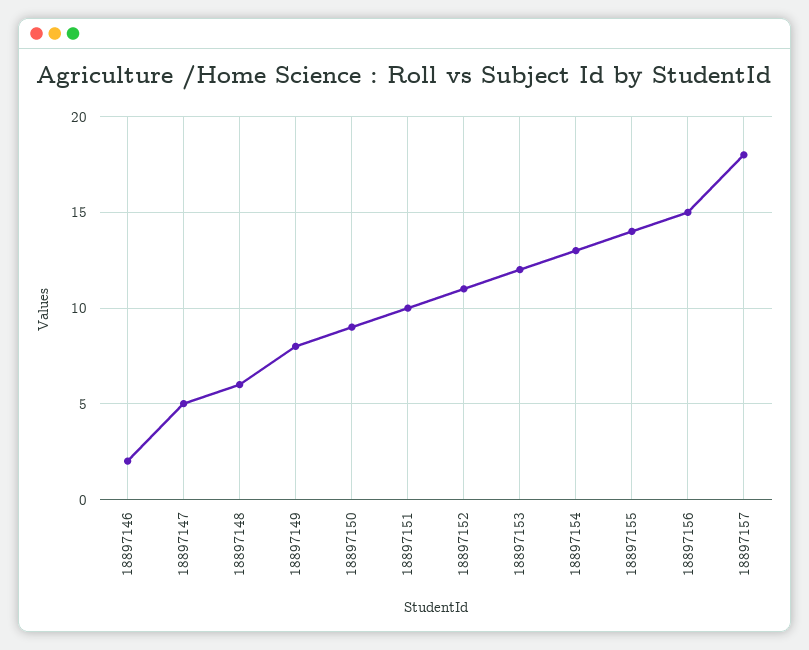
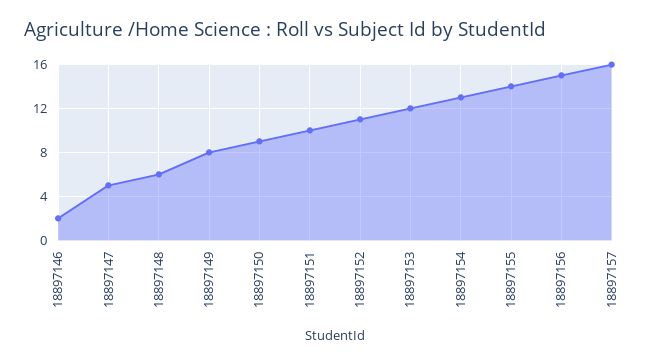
  {
    "18897146": 2,
    "18897147": 5,
    "18897148": 6,
    "18897149": 8,
    "18897150": 9,
    "18897151": 10,
    "18897152": 11,
    "18897153": 12,
    "18897154": 13,
    "18897155": 14,
    "18897156": 15,
-   "18897157": 18
+   "18897157": 16
  }

